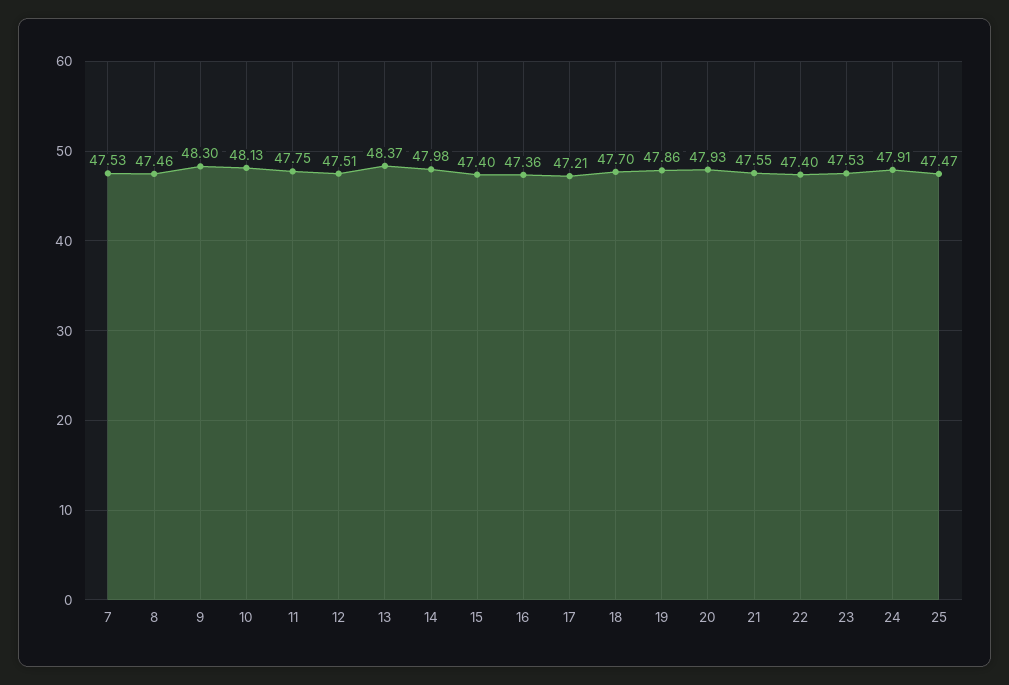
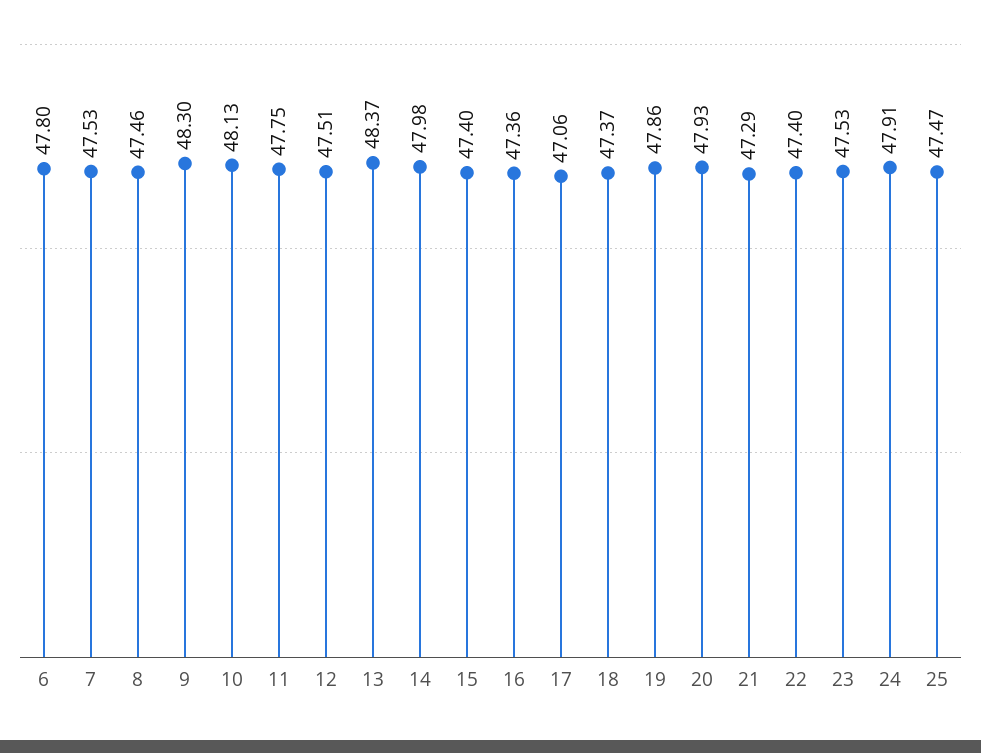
  {
    "7": 47.53,
    "8": 47.46,
    "9": 48.3,
    "10": 48.13,
    "11": 47.75,
    "12": 47.51,
    "13": 48.37,
    "14": 47.98,
    "15": 47.4,
    "16": 47.36,
-   "17": 47.21,
+   "17": 47.06,
-   "18": 47.7,
+   "18": 47.37,
    "19": 47.86,
    "20": 47.93,
-   "21": 47.55,
+   "21": 47.29,
    "22": 47.4,
    "23": 47.53,
    "24": 47.91,
-   "25": 47.47
+   "25": 47.47,
+   "6": 47.8
  }

